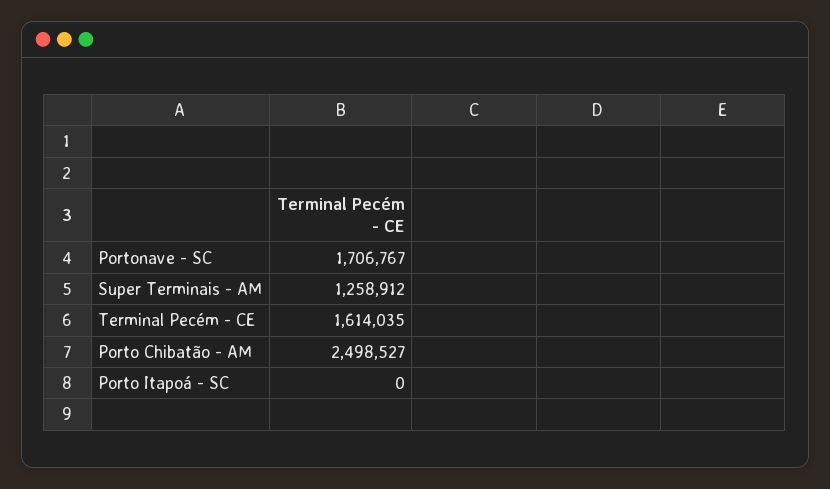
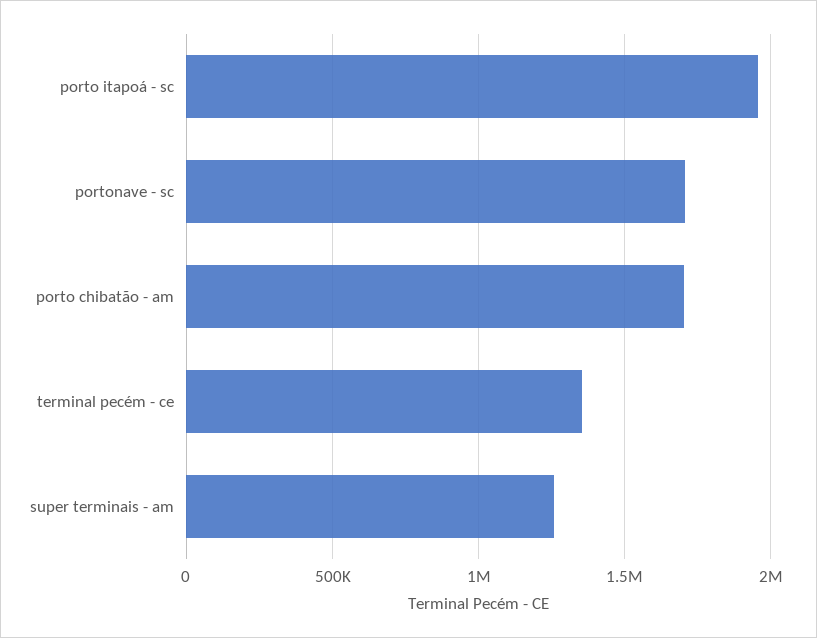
  {
    "Portonave - SC": 1706767,
    "Super Terminais - AM": 1258912,
-   "Terminal Pecém - CE": 1614035,
+   "Terminal Pecém - CE": 1350000,
-   "Porto Chibatão - AM": 2498527,
+   "Porto Chibatão - AM": 1700000,
-   "Porto Itapoá - SC": 0
+   "Porto Itapoá - SC": 1950000
  }

